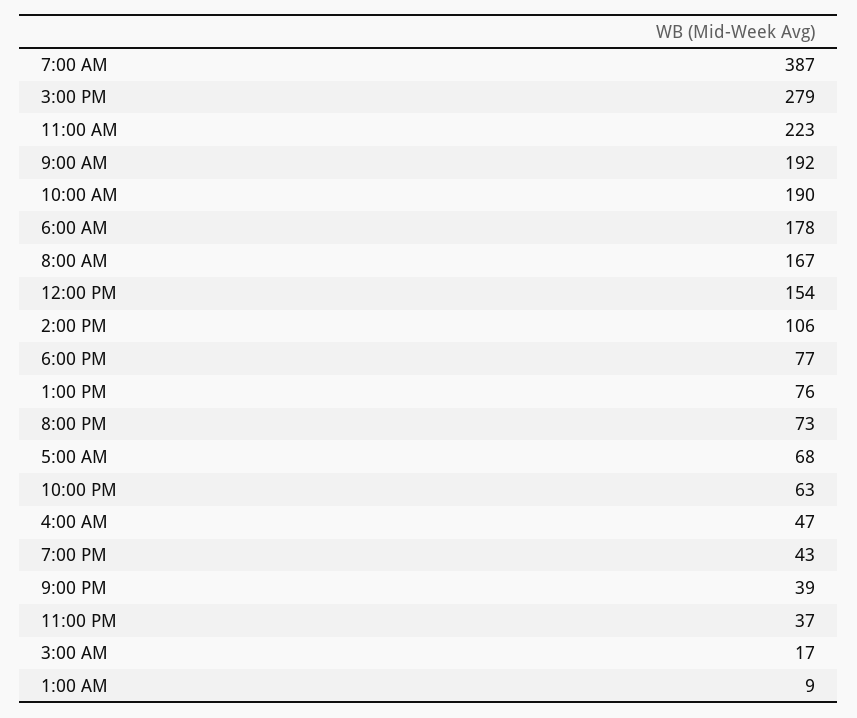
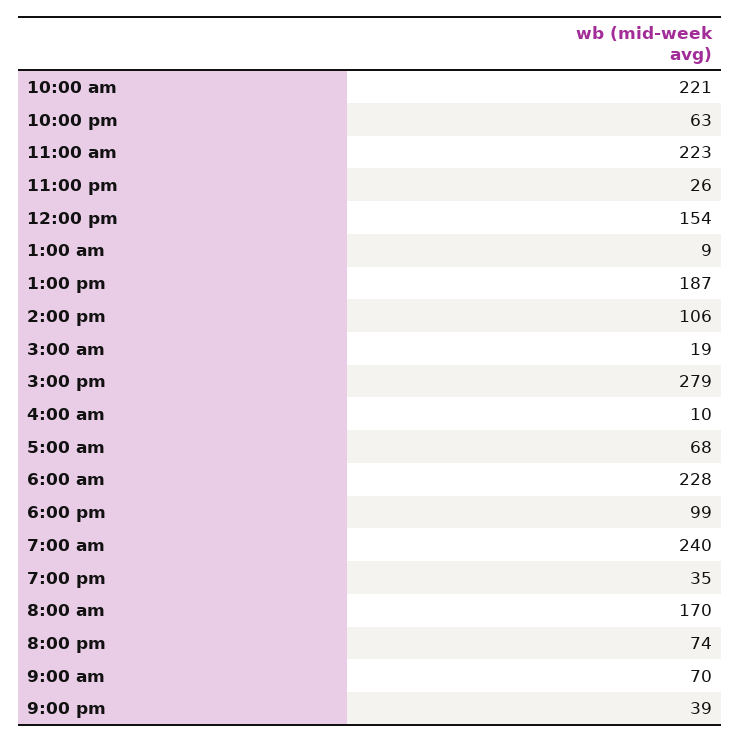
  {
-   "7:00 AM": 387,
+   "7:00 AM": 240,
    "3:00 PM": 279,
    "11:00 AM": 223,
-   "9:00 AM": 192,
+   "9:00 AM": 70,
-   "10:00 AM": 190,
+   "10:00 AM": 221,
-   "6:00 AM": 178,
+   "6:00 AM": 228,
-   "8:00 AM": 167,
+   "8:00 AM": 170,
    "12:00 PM": 154,
    "2:00 PM": 106,
-   "6:00 PM": 77,
+   "6:00 PM": 99,
-   "1:00 PM": 76,
+   "1:00 PM": 187,
-   "8:00 PM": 73,
+   "8:00 PM": 74,
    "5:00 AM": 68,
    "10:00 PM": 63,
-   "4:00 AM": 47,
+   "4:00 AM": 10,
-   "7:00 PM": 43,
+   "7:00 PM": 35,
    "9:00 PM": 39,
-   "11:00 PM": 37,
+   "11:00 PM": 26,
-   "3:00 AM": 17,
+   "3:00 AM": 19,
    "1:00 AM": 9
  }

